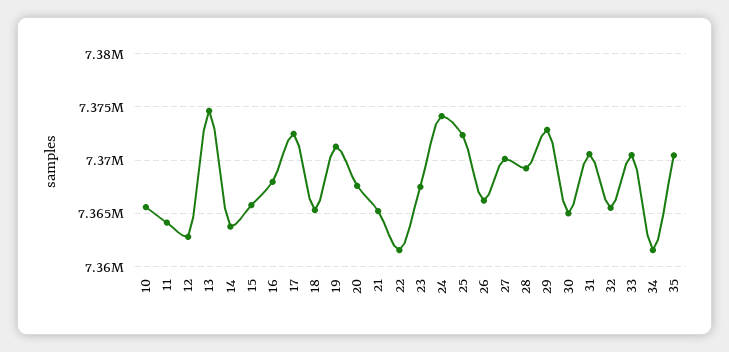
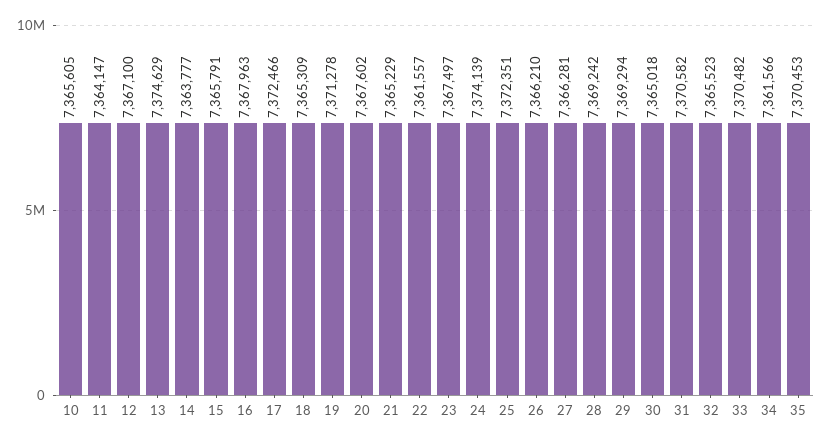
  {
    "10": 7365605,
    "11": 7364147,
-   "12": 7363000,
+   "12": 7367100,
    "13": 7374629,
    "14": 7363777,
    "15": 7365791,
    "16": 7367963,
    "17": 7372466,
    "18": 7365309,
    "19": 7371278,
    "20": 7367602,
    "21": 7365229,
    "22": 7361557,
    "23": 7367497,
    "24": 7374139,
    "25": 7372351,
    "26": 7366210,
-   "27": 7370000,
+   "27": 7366281,
    "28": 7369242,
-   "29": 7373000,
+   "29": 7369294,
    "30": 7365018,
    "31": 7370582,
    "32": 7365523,
    "33": 7370482,
    "34": 7361566,
    "35": 7370453
  }

